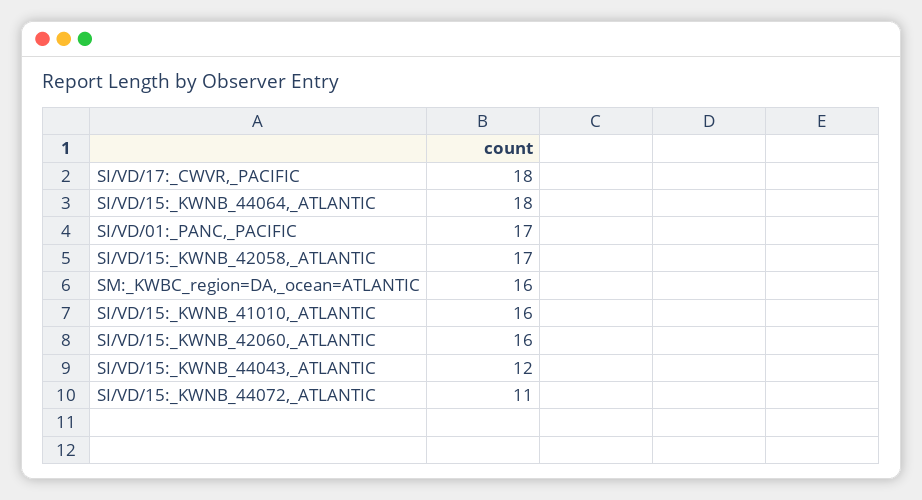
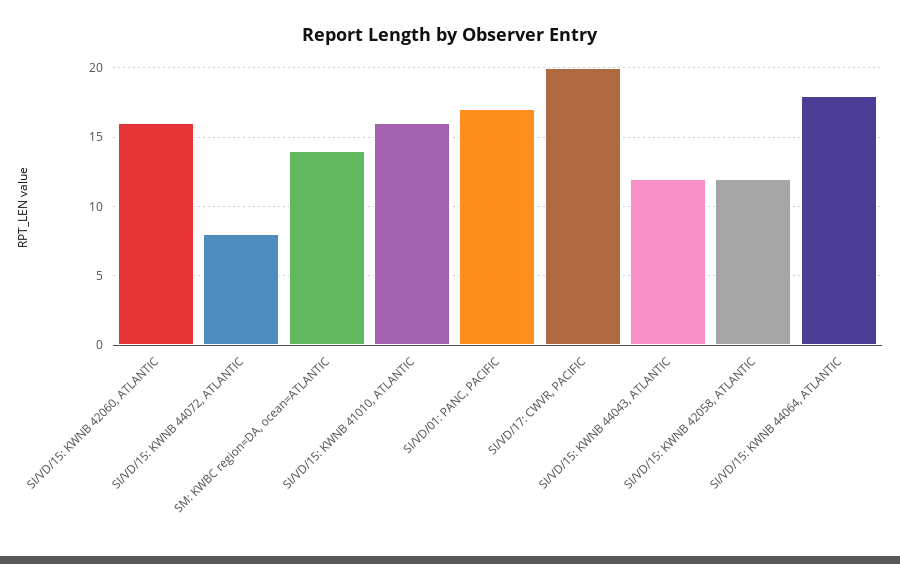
  {
-   "SI/VD/17:_CWVR,_PACIFIC": 18,
+   "SI/VD/17:_CWVR,_PACIFIC": 20,
    "SI/VD/15:_KWNB_44064,_ATLANTIC": 18,
    "SI/VD/01:_PANC,_PACIFIC": 17,
-   "SI/VD/15:_KWNB_42058,_ATLANTIC": 17,
+   "SI/VD/15:_KWNB_42058,_ATLANTIC": 12,
-   "SM:_KWBC_region=DA,_ocean=ATLANTIC": 16,
+   "SM:_KWBC_region=DA,_ocean=ATLANTIC": 14,
    "SI/VD/15:_KWNB_41010,_ATLANTIC": 16,
    "SI/VD/15:_KWNB_42060,_ATLANTIC": 16,
    "SI/VD/15:_KWNB_44043,_ATLANTIC": 12,
-   "SI/VD/15:_KWNB_44072,_ATLANTIC": 11
+   "SI/VD/15:_KWNB_44072,_ATLANTIC": 8
  }

